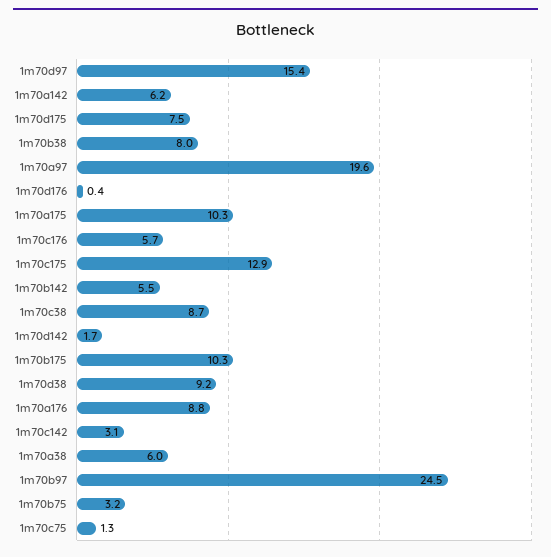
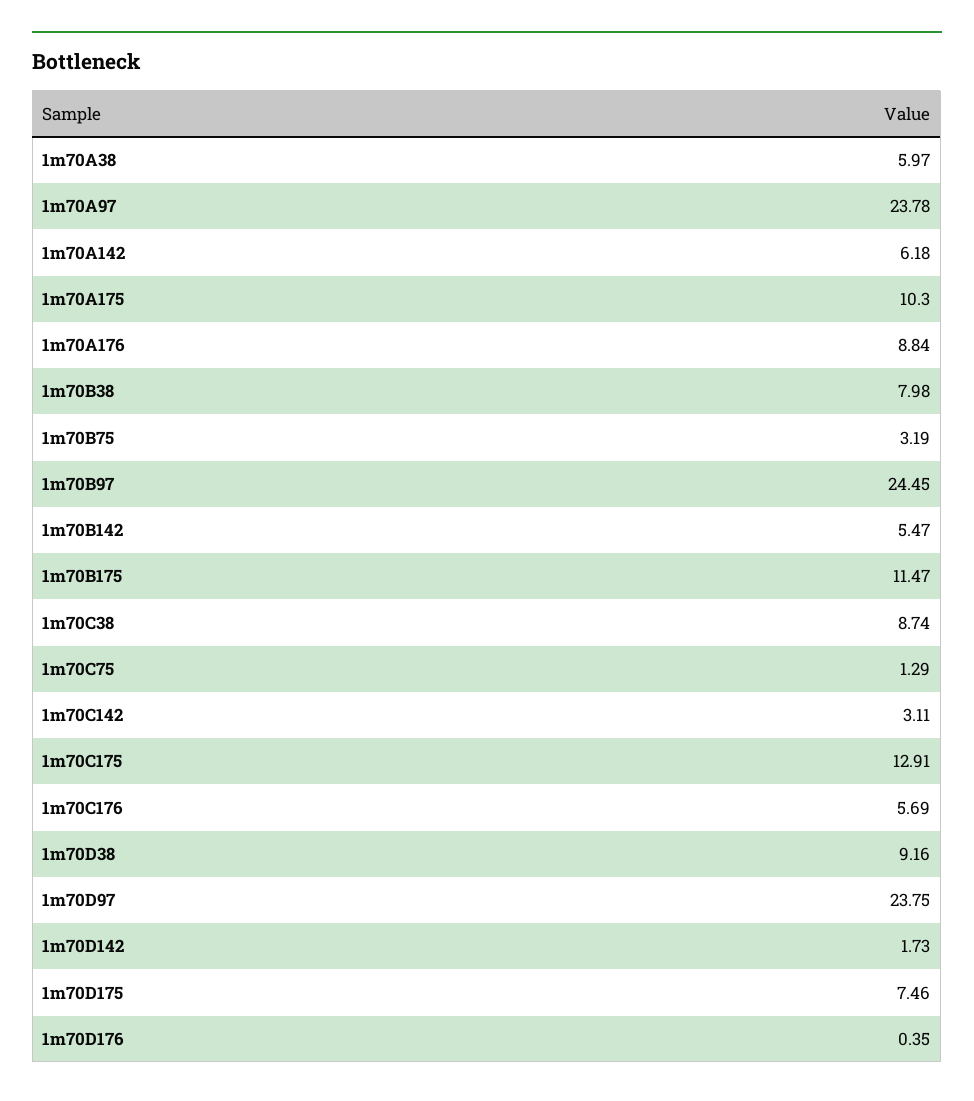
  {
-   "1m70d97": 15.4,
+   "1m70d97": 23.75,
    "1m70a142": 6.18,
    "1m70d175": 7.46,
    "1m70b38": 7.98,
-   "1m70a97": 19.6,
+   "1m70a97": 23.78,
    "1m70d176": 0.35,
    "1m70a175": 10.3,
    "1m70c176": 5.69,
    "1m70c175": 12.91,
    "1m70b142": 5.47,
    "1m70c38": 8.74,
    "1m70d142": 1.73,
-   "1m70b175": 10.3,
+   "1m70b175": 11.47,
    "1m70d38": 9.16,
    "1m70a176": 8.84,
    "1m70c142": 3.11,
    "1m70a38": 5.97,
    "1m70b97": 24.45,
    "1m70b75": 3.19,
    "1m70c75": 1.29
  }

